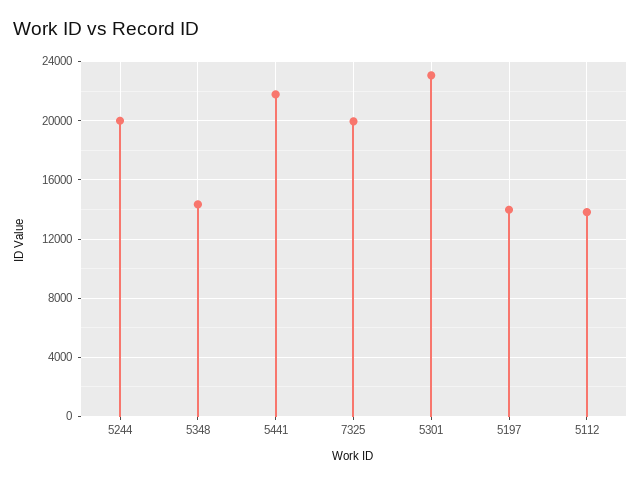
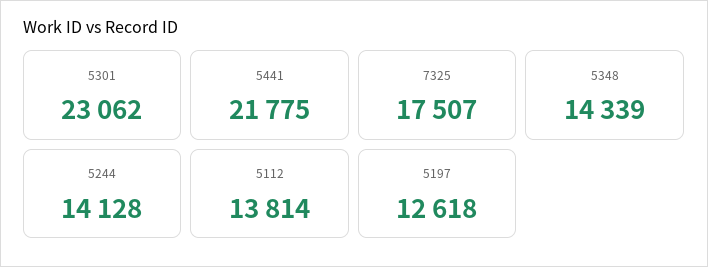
  {
-   "5244": 20000,
+   "5244": 14128,
    "5348": 14339,
    "5441": 21775,
-   "7325": 20000,
+   "7325": 17507,
    "5301": 23062,
-   "5197": 14000,
+   "5197": 12618,
    "5112": 13814
  }

